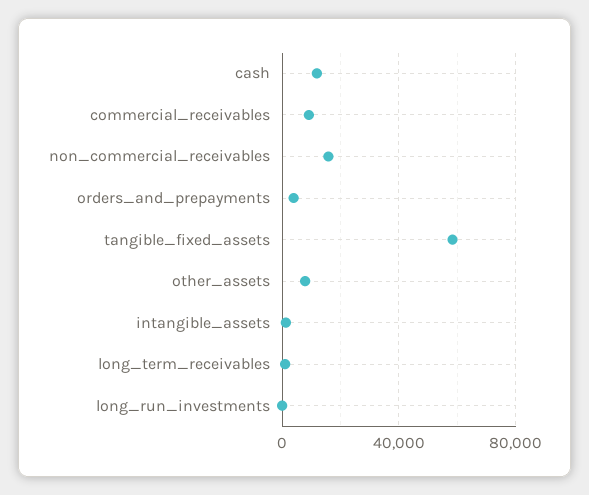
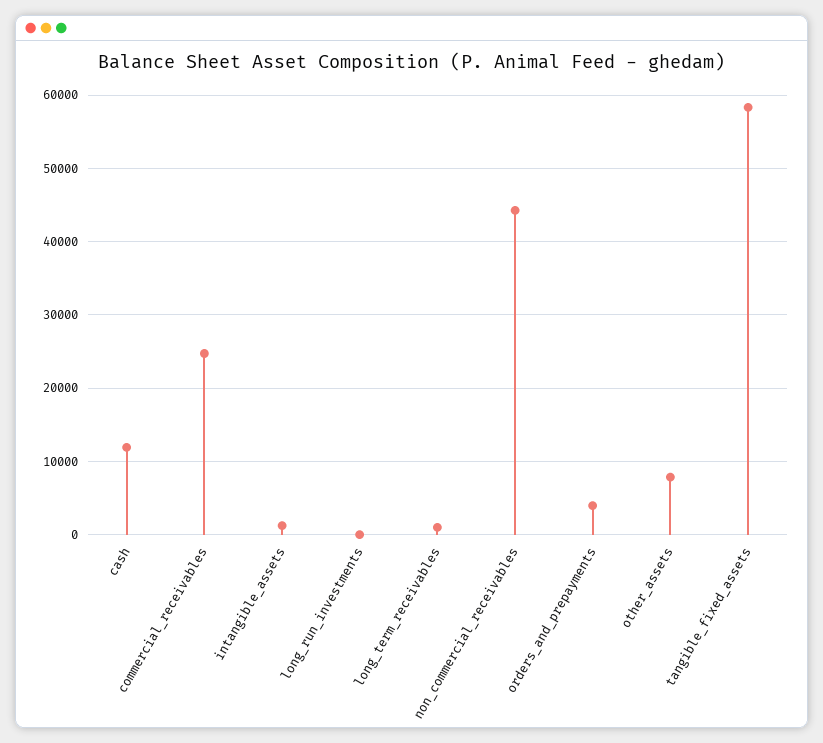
  {
    "cash": 12000,
-   "commercial_receivables": 10000,
+   "commercial_receivables": 25000,
-   "non_commercial_receivables": 15000,
+   "non_commercial_receivables": 44000,
    "orders_and_prepayments": 4000,
    "tangible_fixed_assets": 58000,
    "other_assets": 8000,
    "intangible_assets": 1000,
    "long_term_receivables": 1000,
    "long_run_investments": 0
  }

